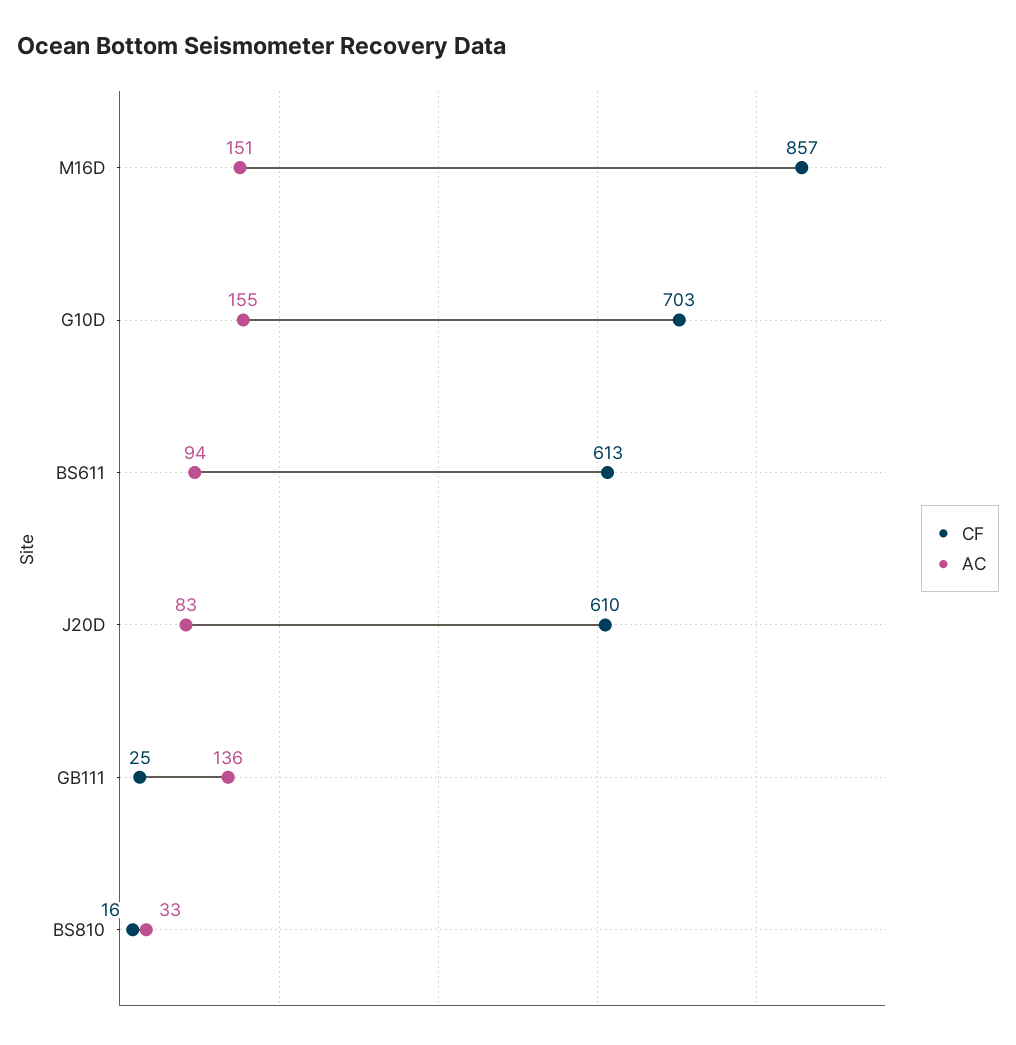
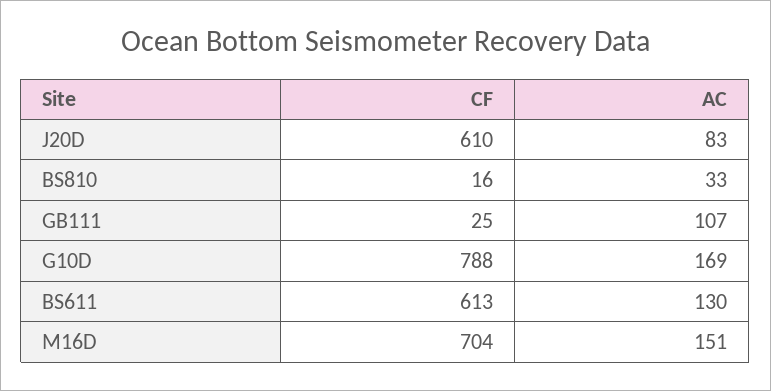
  {
    "CF": {
-     "M16D": 857,
+     "M16D": 704,
-     "G10D": 703,
+     "G10D": 788,
      "BS611": 613,
      "J20D": 610,
      "GB111": 25,
      "BS810": 16
    },
    "AC": {
      "M16D": 151,
-     "G10D": 155,
+     "G10D": 169,
-     "BS611": 94,
+     "BS611": 130,
      "J20D": 83,
-     "GB111": 136,
+     "GB111": 107,
      "BS810": 33
    }
  }

